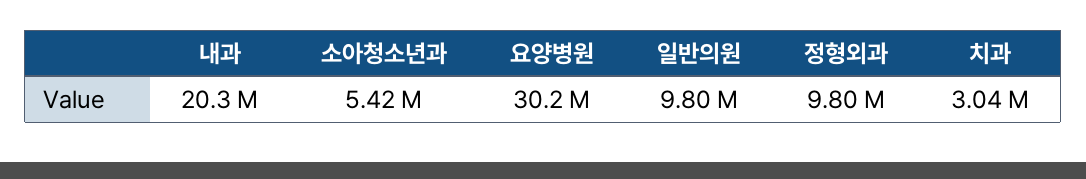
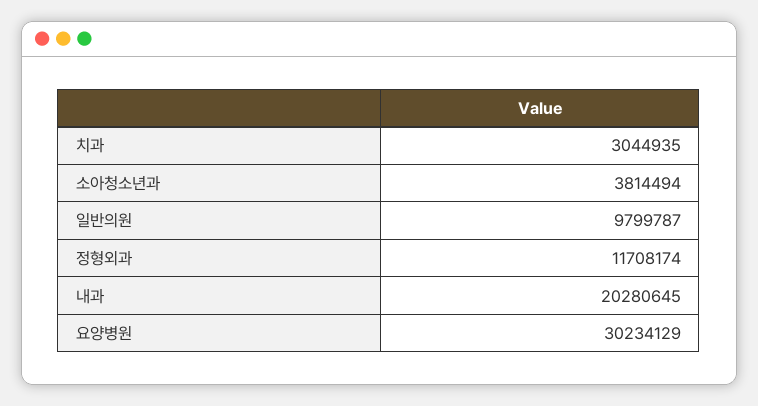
  {
    "내과": 20280645,
-   "소아청소년과": 5420000,
+   "소아청소년과": 3814494,
    "요양병원": 30234129,
    "일반의원": 9799787,
-   "정형외과": 9800000,
+   "정형외과": 11708174,
    "치과": 3044935
  }

